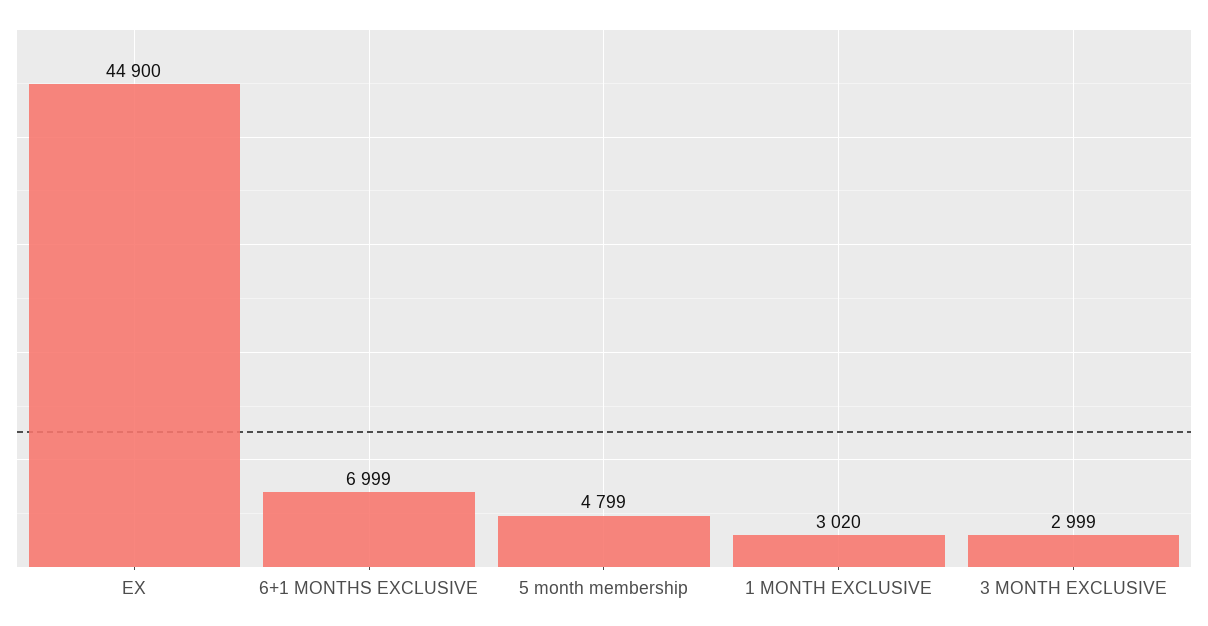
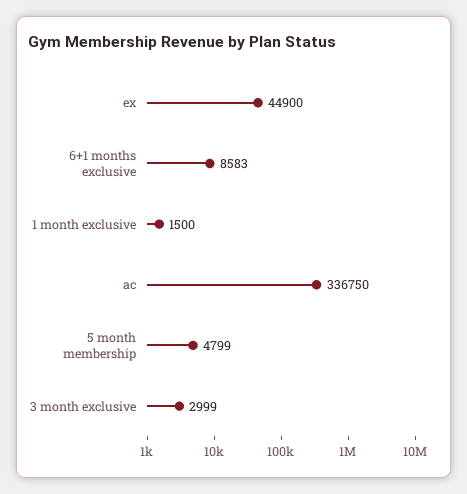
  {
    "EX": 44900,
-   "6+1 MONTHS EXCLUSIVE": 6999,
+   "6+1 MONTHS EXCLUSIVE": 8583,
    "5 month membership": 4799,
-   "1 MONTH EXCLUSIVE": 3020,
+   "1 MONTH EXCLUSIVE": 1500,
-   "3 MONTH EXCLUSIVE": 2999
+   "3 MONTH EXCLUSIVE": 2999,
+   "ac": 336750
  }

